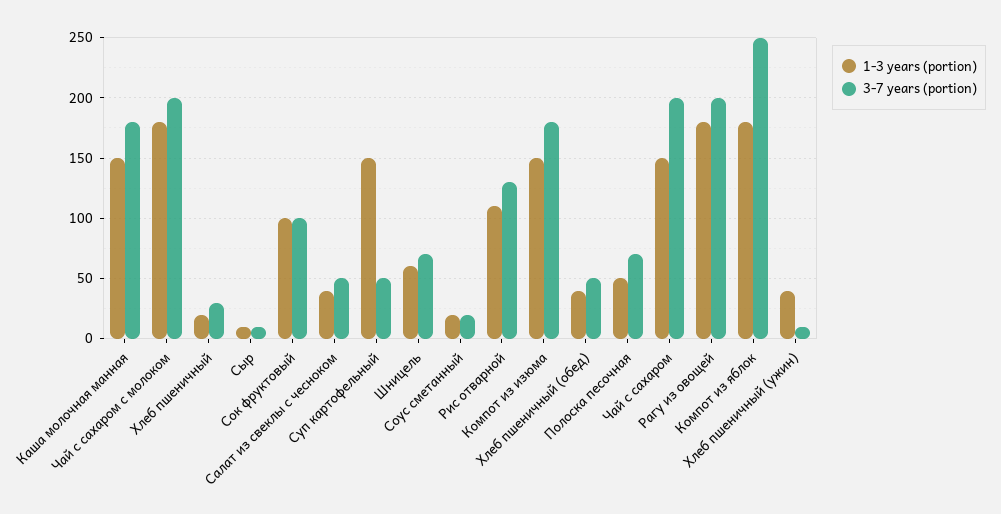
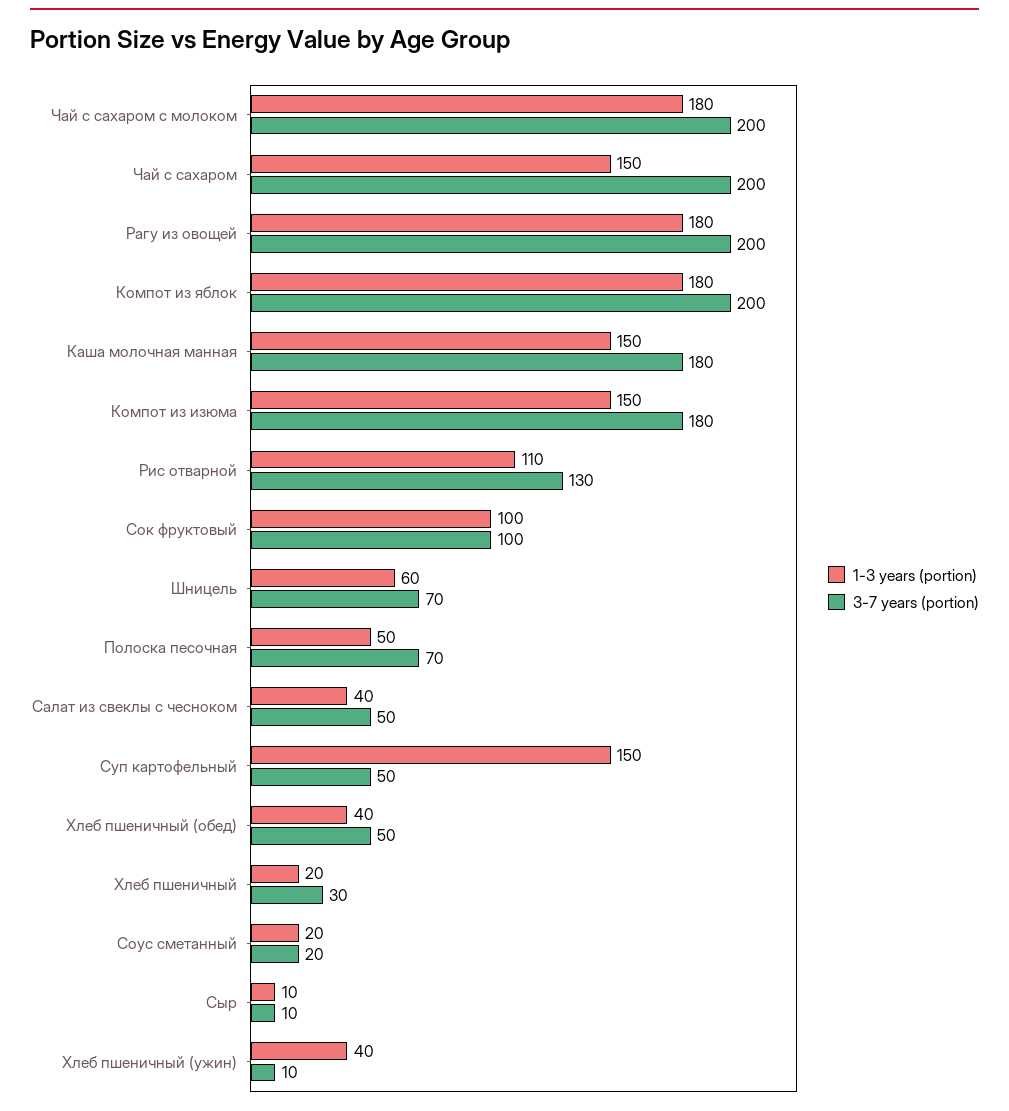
  {
    "1-3 years (portion)": {
      "Каша молочная манная": 150,
      "Чай с сахаром с молоком": 180,
      "Хлеб пшеничный": 20,
      "Сыр": 10,
      "Сок фруктовый": 100,
      "Салат из свеклы с чесноком": 40,
      "Суп картофельный": 150,
      "Шницель": 60,
      "Соус сметанный": 20,
      "Рис отварной": 110,
      "Компот из изюма": 150,
      "Хлеб пшеничный (обед)": 40,
      "Полоска песочная": 50,
      "Чай с сахаром": 150,
      "Рагу из овощей": 180,
      "Компот из яблок": 180,
      "Хлеб пшеничный (ужин)": 40
    },
    "3-7 years (portion)": {
      "Каша молочная манная": 180,
      "Чай с сахаром с молоком": 200,
      "Хлеб пшеничный": 30,
      "Сыр": 10,
      "Сок фруктовый": 100,
      "Салат из свеклы с чесноком": 50,
      "Суп картофельный": 50,
      "Шницель": 70,
      "Соус сметанный": 20,
      "Рис отварной": 130,
      "Компот из изюма": 180,
      "Хлеб пшеничный (обед)": 50,
      "Полоска песочная": 70,
      "Чай с сахаром": 200,
      "Рагу из овощей": 200,
-     "Компот из яблок": 250,
+     "Компот из яблок": 200,
      "Хлеб пшеничный (ужин)": 10
    }
  }

